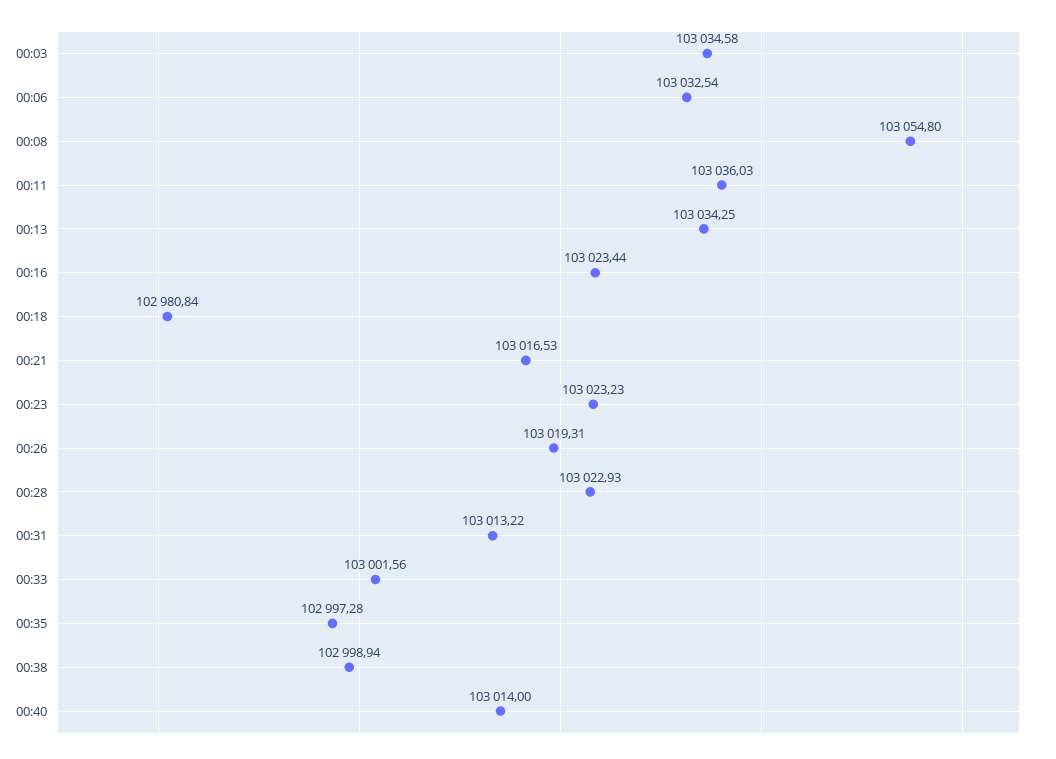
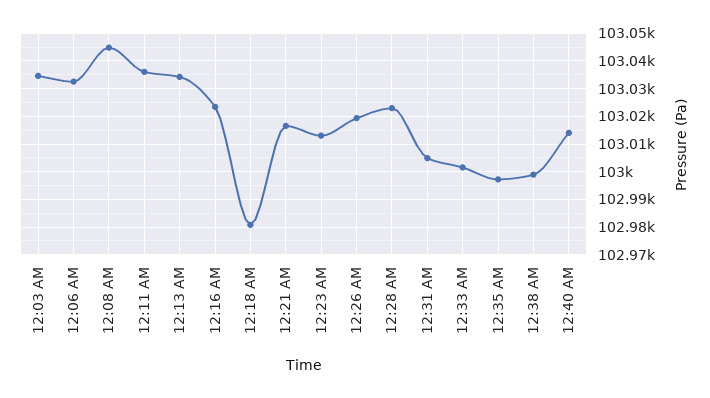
  {
    "00:03": 103034.58,
    "00:06": 103032.54,
-   "00:08": 103054.8,
+   "00:08": 103045,
    "00:11": 103036.03,
    "00:13": 103034.25,
    "00:16": 103023.44,
    "00:18": 102980.84,
    "00:21": 103016.53,
-   "00:23": 103023.23,
+   "00:23": 103012.5,
    "00:26": 103019.31,
    "00:28": 103022.93,
-   "00:31": 103013.22,
+   "00:31": 103005,
    "00:33": 103001.56,
    "00:35": 102997.28,
    "00:38": 102998.94,
    "00:40": 103014
  }

